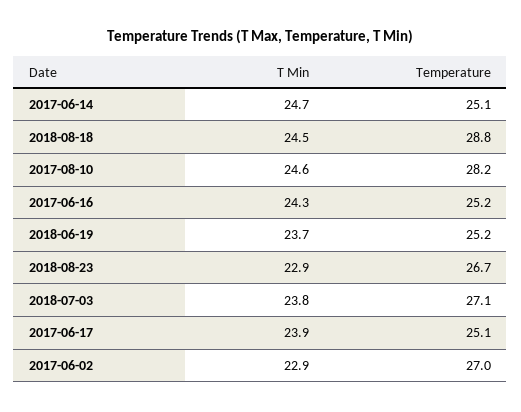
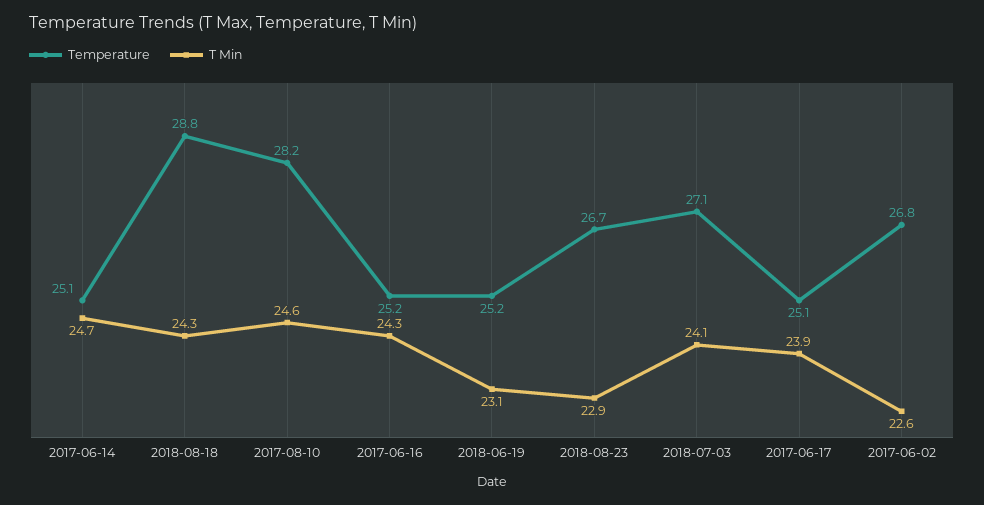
  {
    "T Min": {
      "2017-06-14": 24.7,
-     "2018-08-18": 24.5,
+     "2018-08-18": 24.3,
      "2017-08-10": 24.6,
      "2017-06-16": 24.3,
-     "2018-06-19": 23.7,
+     "2018-06-19": 23.1,
      "2018-08-23": 22.9,
-     "2018-07-03": 23.8,
+     "2018-07-03": 24.1,
      "2017-06-17": 23.9,
-     "2017-06-02": 22.9
+     "2017-06-02": 22.6
    },
    "Temperature": {
      "2017-06-14": 25.1,
      "2018-08-18": 28.8,
      "2017-08-10": 28.2,
      "2017-06-16": 25.2,
      "2018-06-19": 25.2,
      "2018-08-23": 26.7,
      "2018-07-03": 27.1,
      "2017-06-17": 25.1,
-     "2017-06-02": 27
+     "2017-06-02": 26.8
    }
  }

